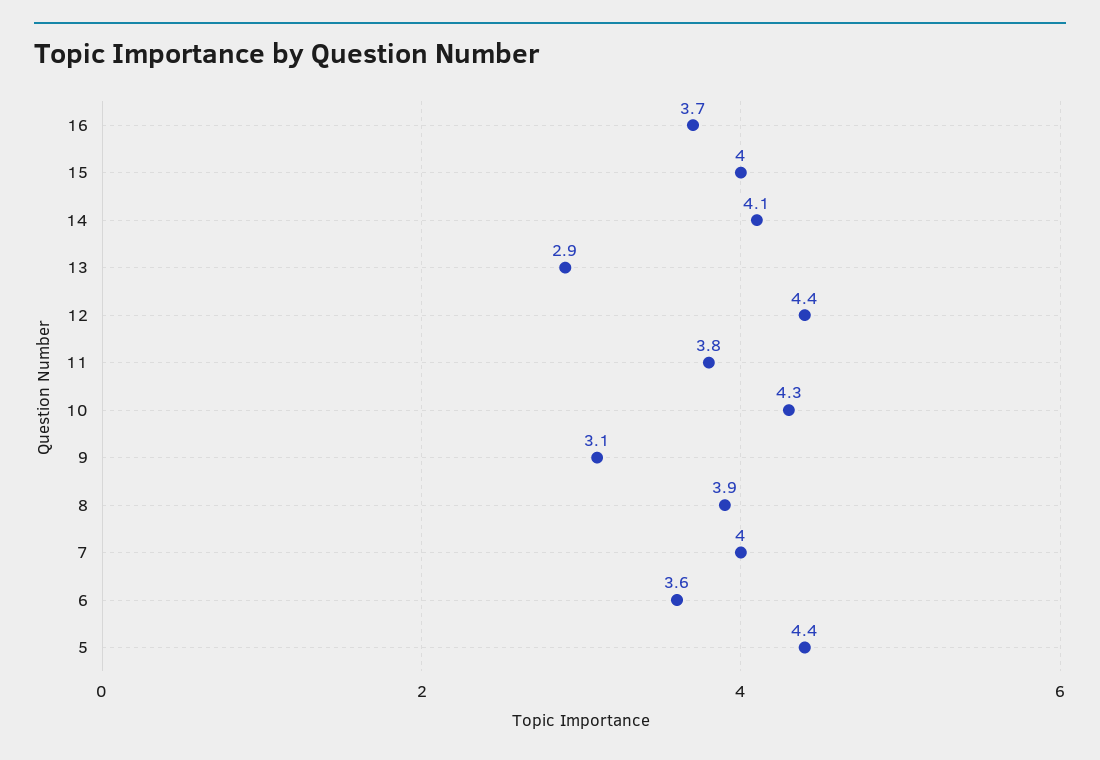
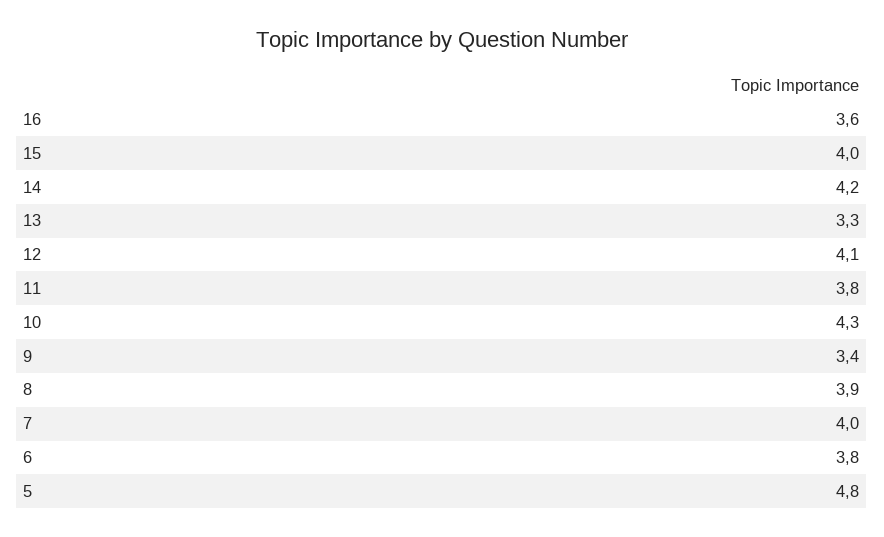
  {
-   "16": 3.7,
+   "16": 3.6,
    "15": 4,
-   "14": 4.1,
+   "14": 4.2,
-   "13": 2.9,
+   "13": 3.3,
-   "12": 4.4,
+   "12": 4.1,
    "11": 3.8,
    "10": 4.3,
-   "9": 3.1,
+   "9": 3.4,
    "8": 3.9,
    "7": 4,
-   "6": 3.6,
+   "6": 3.8,
-   "5": 4.4
+   "5": 4.8
  }

